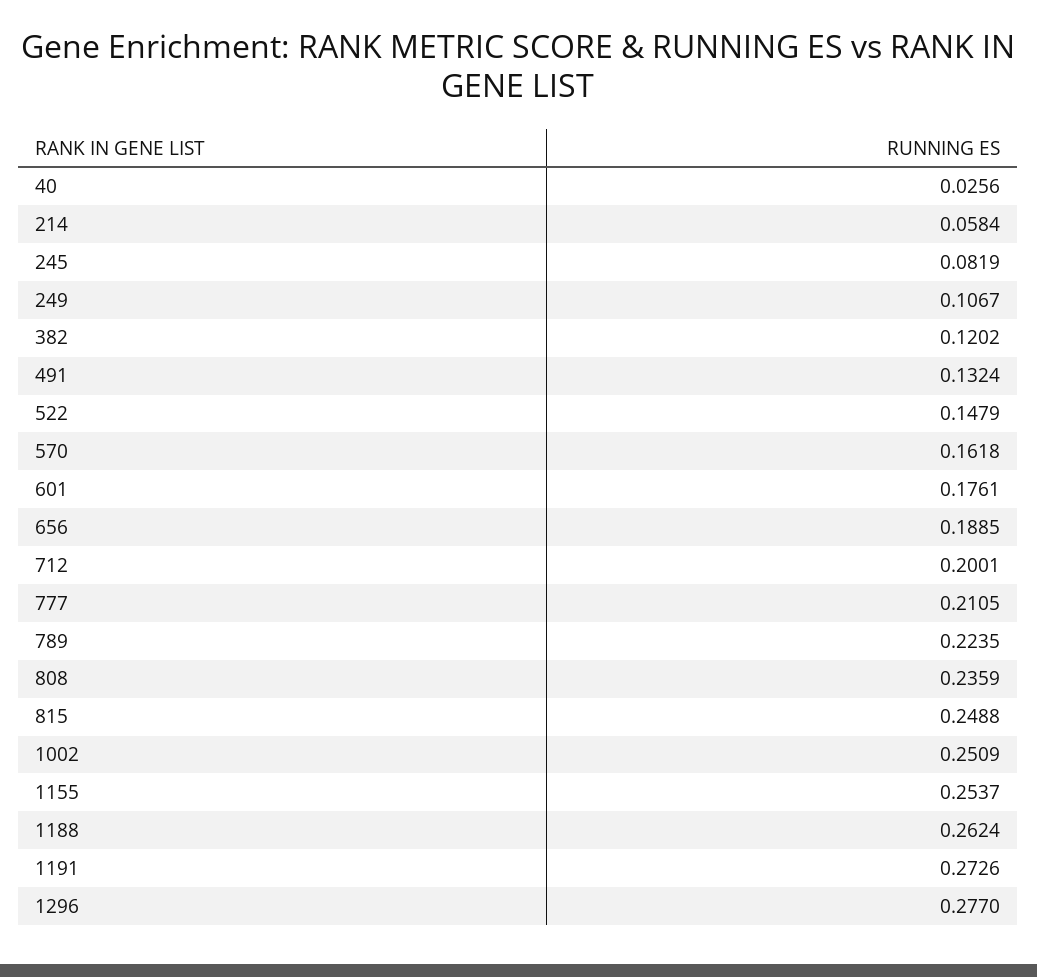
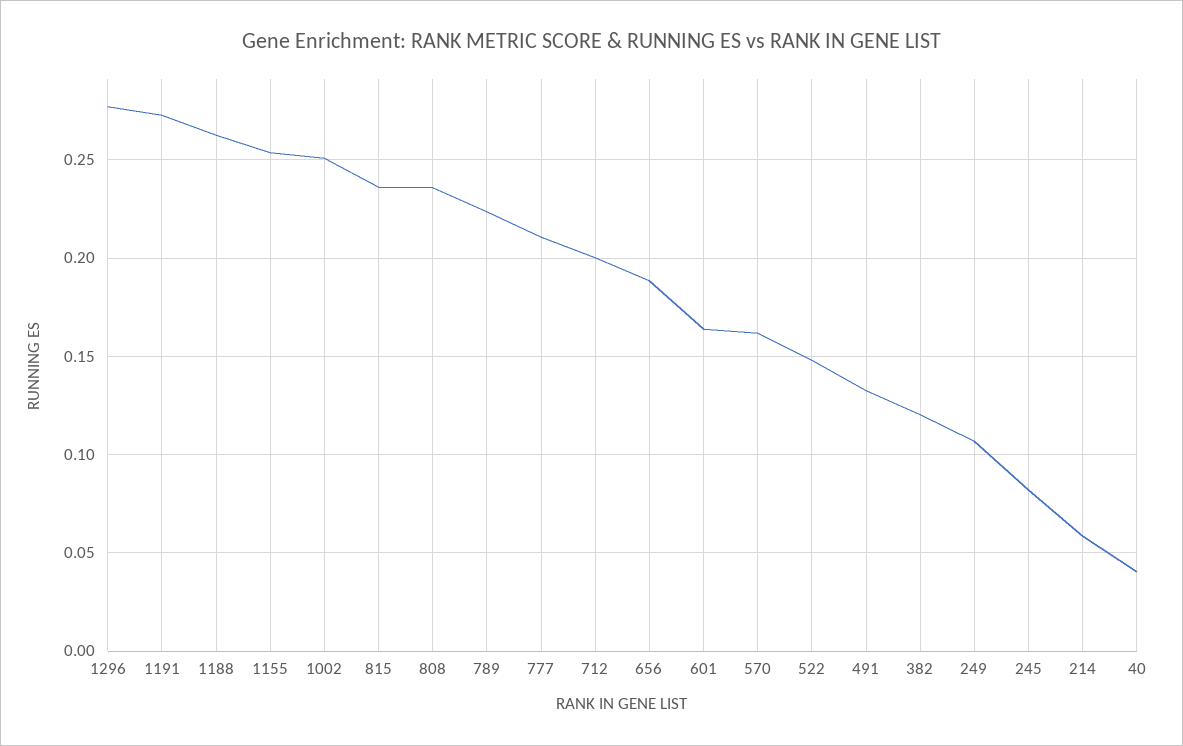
  {
-   "40": 0.0256,
+   "40": 0.04,
    "214": 0.0584,
    "245": 0.0819,
    "249": 0.1067,
    "382": 0.1202,
    "491": 0.1324,
    "522": 0.1479,
    "570": 0.1618,
-   "601": 0.1761,
+   "601": 0.165,
    "656": 0.1885,
    "712": 0.2001,
    "777": 0.2105,
    "789": 0.2235,
    "808": 0.2359,
-   "815": 0.2488,
+   "815": 0.235,
    "1002": 0.2509,
    "1155": 0.2537,
    "1188": 0.2624,
    "1191": 0.2726,
    "1296": 0.277
  }

